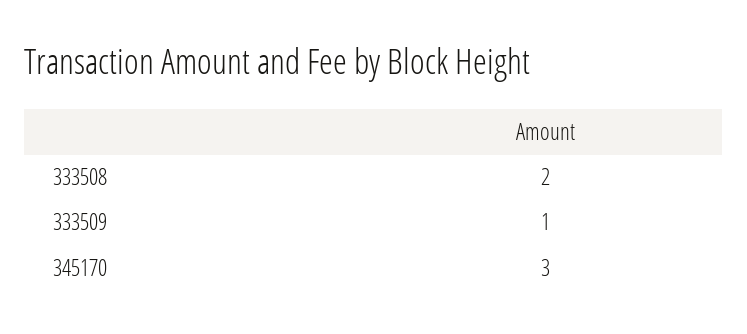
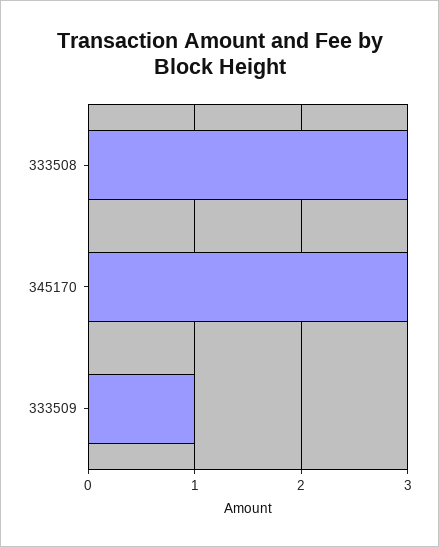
  {
-   "333508": 2,
+   "333508": 3,
    "333509": 1,
    "345170": 3
  }

